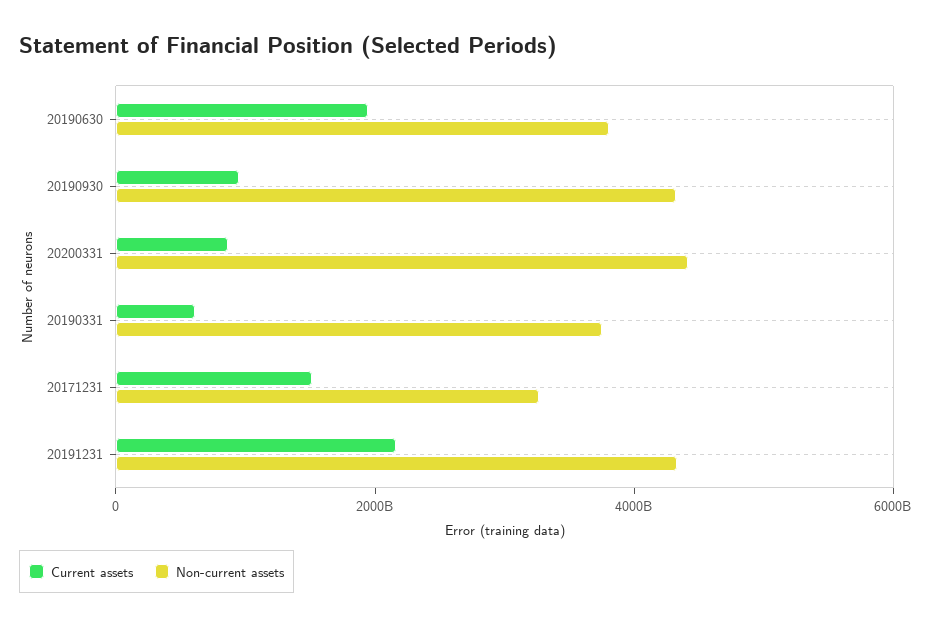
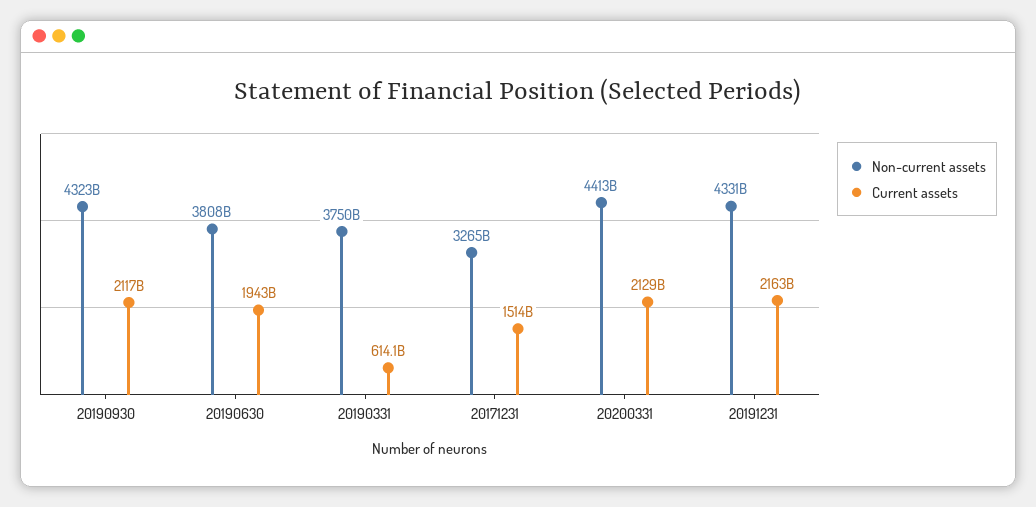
  {
    "Current assets": {
      "20190630": 1943000000000,
-     "20190930": 1000000000000,
+     "20190930": 2117000000000,
-     "20200331": 1000000000000,
+     "20200331": 2129000000000,
      "20190331": 614100000000,
      "20171231": 1514000000000,
      "20191231": 2163000000000
    },
    "Non-current assets": {
      "20190630": 3808000000000,
      "20190930": 4323000000000,
      "20200331": 4413000000000,
      "20190331": 3750000000000,
      "20171231": 3265000000000,
      "20191231": 4331000000000
    }
  }

